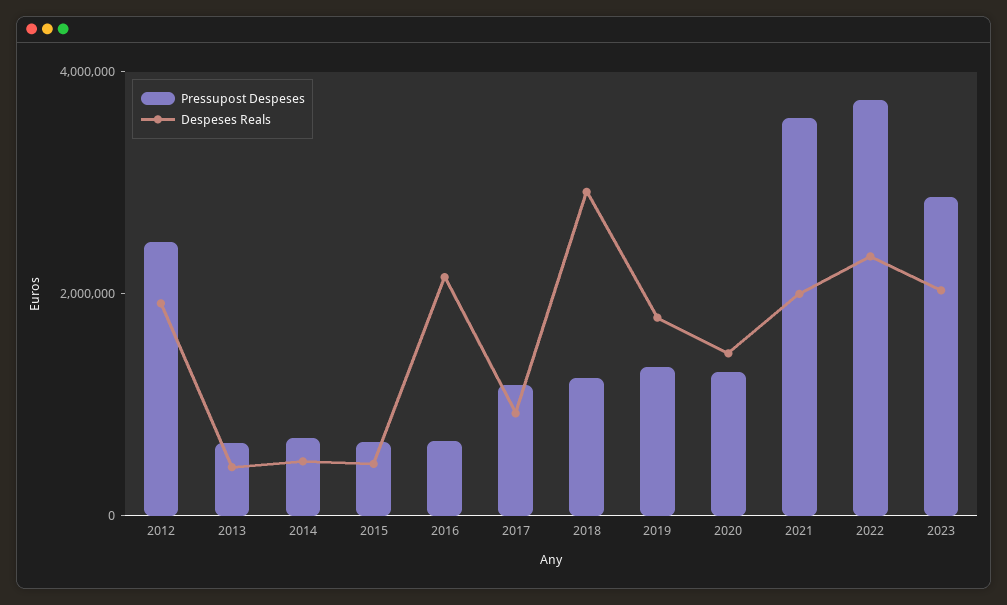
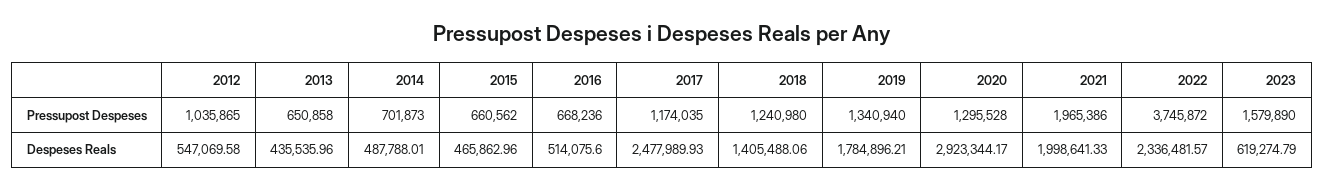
  {
    "Pressupost Despeses": {
-     "2012": 2500000,
+     "2012": 1035865,
      "2013": 650858,
      "2014": 701873,
      "2015": 660562,
      "2016": 668236,
      "2017": 1174035,
      "2018": 1240980,
      "2019": 1340940,
      "2020": 1295528,
-     "2021": 3500000,
+     "2021": 1965386,
      "2022": 3745872,
-     "2023": 3000000
+     "2023": 1579890
    },
    "Despeses Reals": {
-     "2012": 2000000,
+     "2012": 547069.58,
      "2013": 435535.96,
      "2014": 487788.01,
      "2015": 465862.96,
-     "2016": 2000000,
+     "2016": 514075.6,
-     "2017": 1000000,
+     "2017": 2477989.93,
-     "2018": 3000000,
+     "2018": 1405488.06,
      "2019": 1784896.21,
-     "2020": 1500000,
+     "2020": 2923344.17,
      "2021": 1998641.33,
      "2022": 2336481.57,
-     "2023": 2000000
+     "2023": 619274.79
    }
  }

